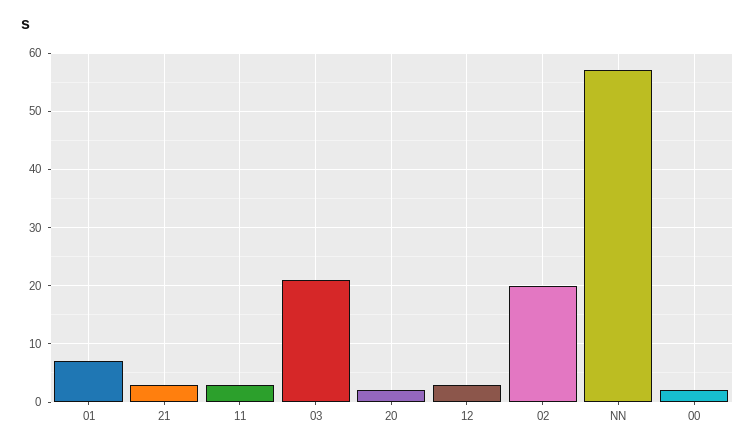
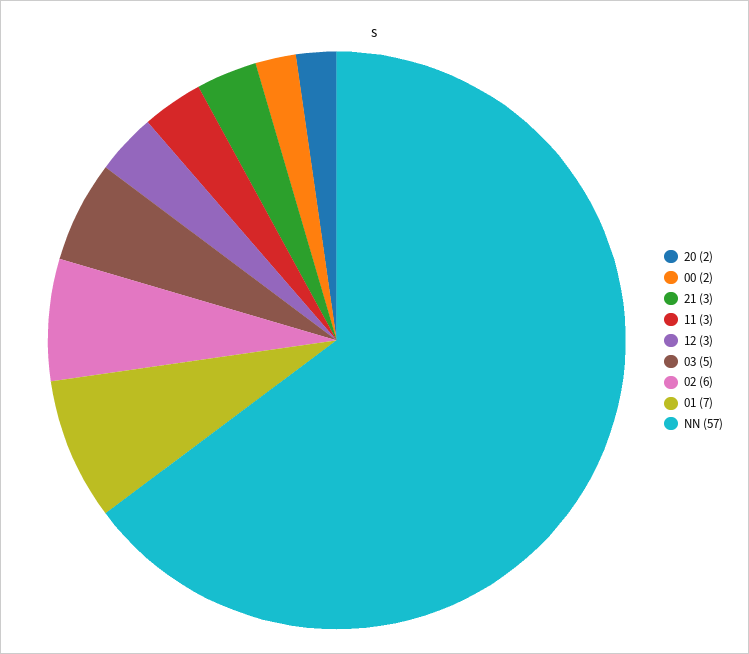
  {
    "01": 7,
    "21": 3,
    "11": 3,
-   "03": 20,
+   "03": 5,
    "20": 2,
    "12": 3,
-   "02": 20,
+   "02": 6,
    "NN": 57,
    "00": 2
  }

